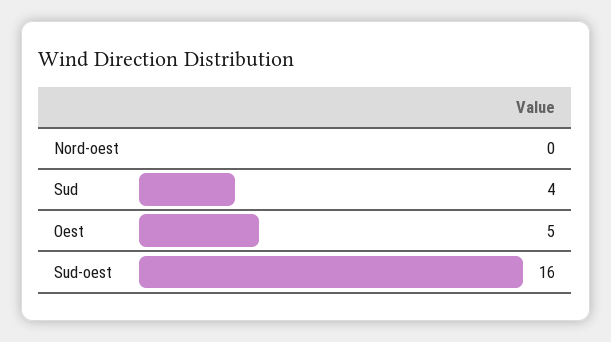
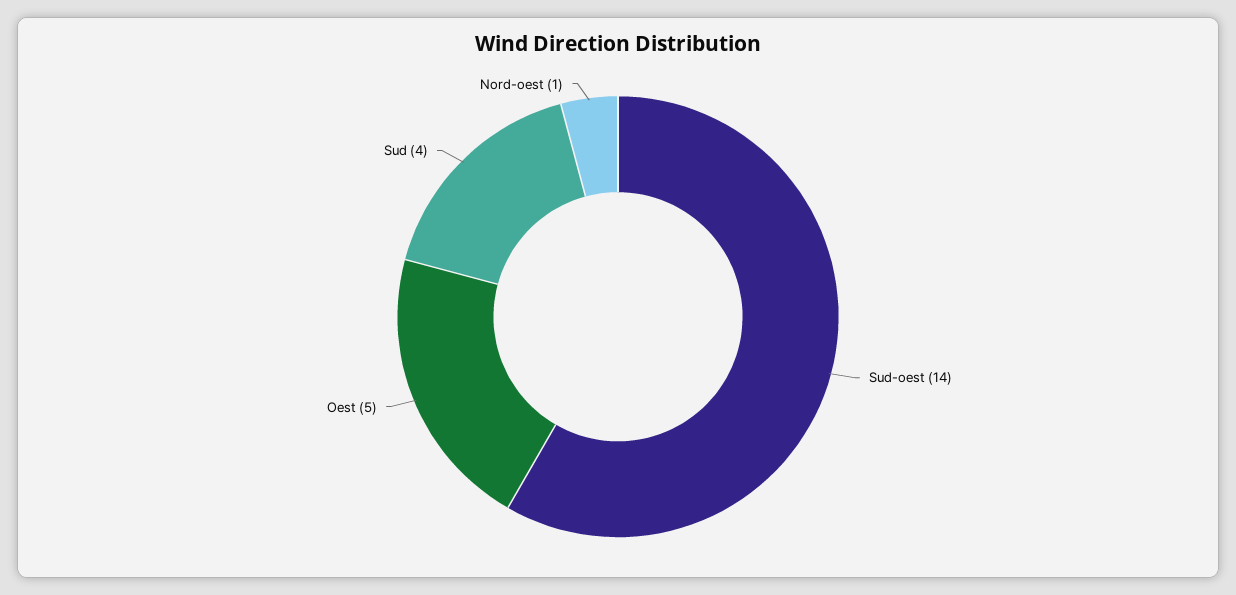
  {
-   "Nord-oest": 0,
+   "Nord-oest": 1,
    "Sud": 4,
    "Oest": 5,
-   "Sud-oest": 16
+   "Sud-oest": 14
  }

